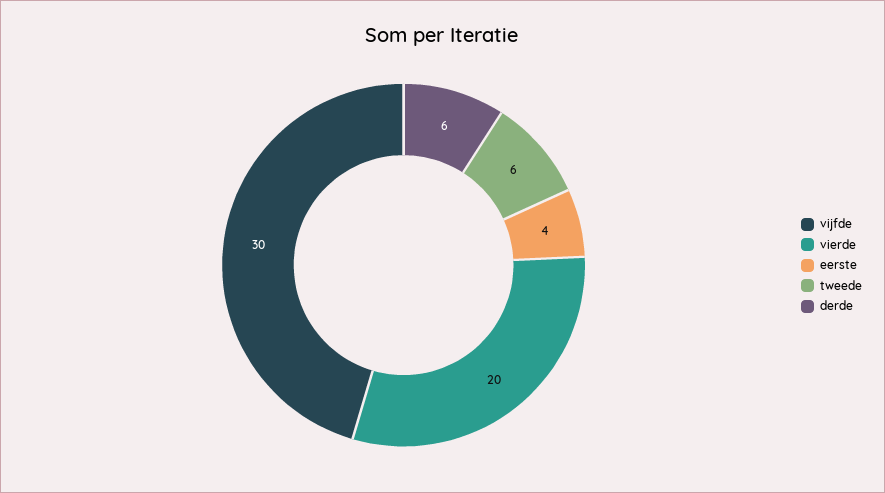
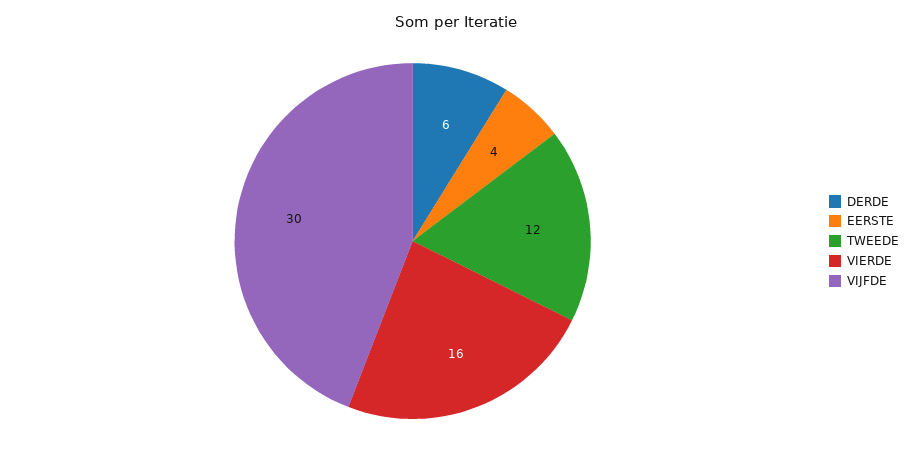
  {
    "vijfde": 30,
-   "vierde": 20,
+   "vierde": 16,
    "eerste": 4,
-   "tweede": 6,
+   "tweede": 12,
    "derde": 6
  }

